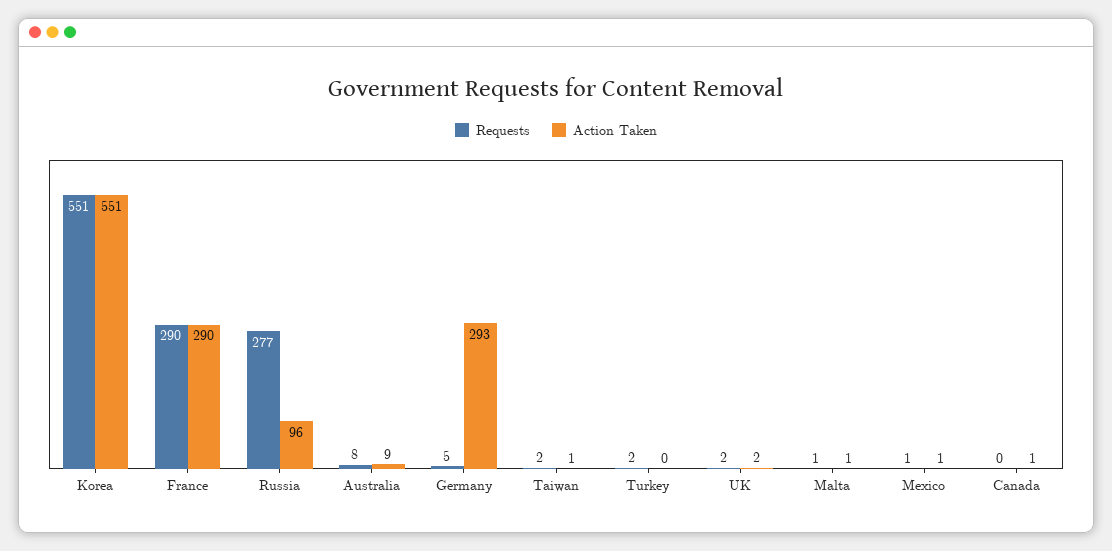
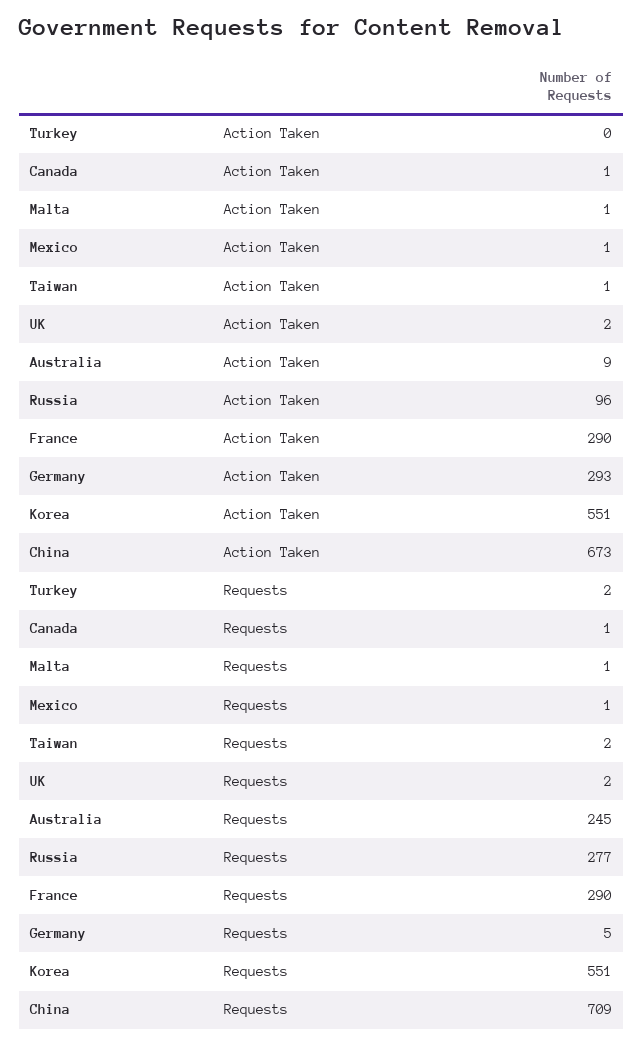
  {
    "Requests": {
      "Korea": 551,
      "France": 290,
      "Russia": 277,
-     "Australia": 8,
+     "Australia": 245,
      "Germany": 5,
      "Taiwan": 2,
      "Turkey": 2,
      "UK": 2,
      "Malta": 1,
      "Mexico": 1,
-     "Canada": 0
+     "Canada": 1,
+     "China": 709
    },
    "Action Taken": {
      "Korea": 551,
      "France": 290,
      "Russia": 96,
      "Australia": 9,
      "Germany": 293,
      "Taiwan": 1,
      "Turkey": 0,
      "UK": 2,
      "Malta": 1,
      "Mexico": 1,
-     "Canada": 1
+     "Canada": 1,
+     "China": 673
    }
  }

